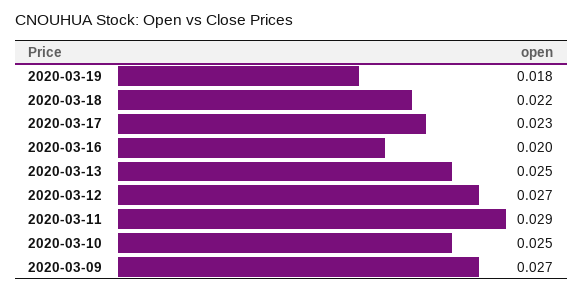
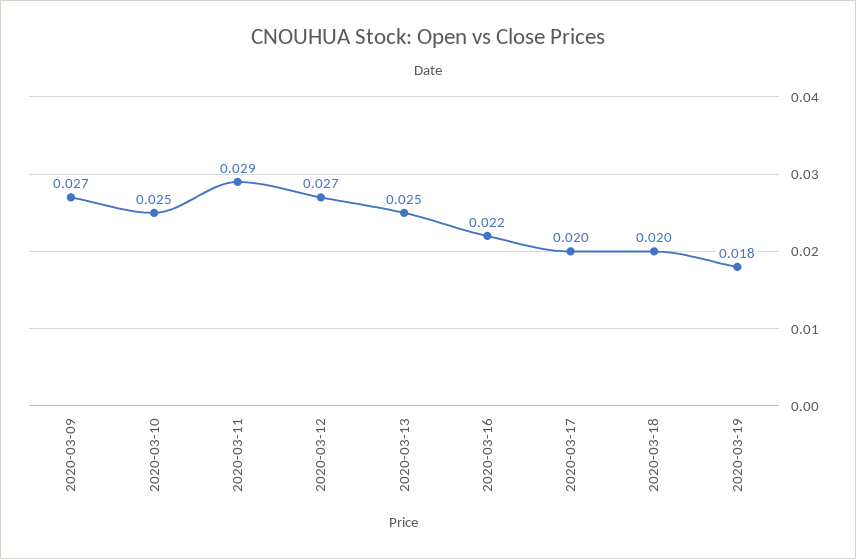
  {
    "2020-03-19": 0.018,
-   "2020-03-18": 0.022,
+   "2020-03-18": 0.02,
-   "2020-03-17": 0.023,
+   "2020-03-17": 0.02,
-   "2020-03-16": 0.02,
+   "2020-03-16": 0.022,
    "2020-03-13": 0.025,
    "2020-03-12": 0.027,
    "2020-03-11": 0.029,
    "2020-03-10": 0.025,
    "2020-03-09": 0.027
  }

